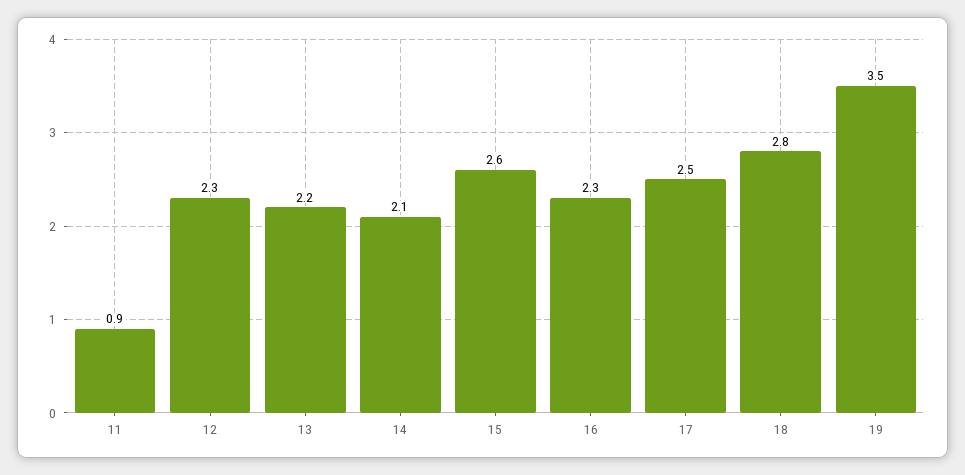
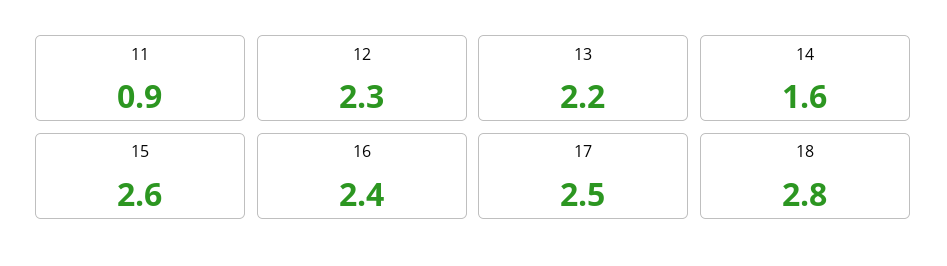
  {
    "11": 0.9,
    "12": 2.3,
    "13": 2.2,
-   "14": 2.1,
+   "14": 1.6,
    "15": 2.6,
-   "16": 2.3,
+   "16": 2.4,
    "17": 2.5,
-   "18": 2.8,
+   "18": 2.8
-   "19": 3.5
  }

